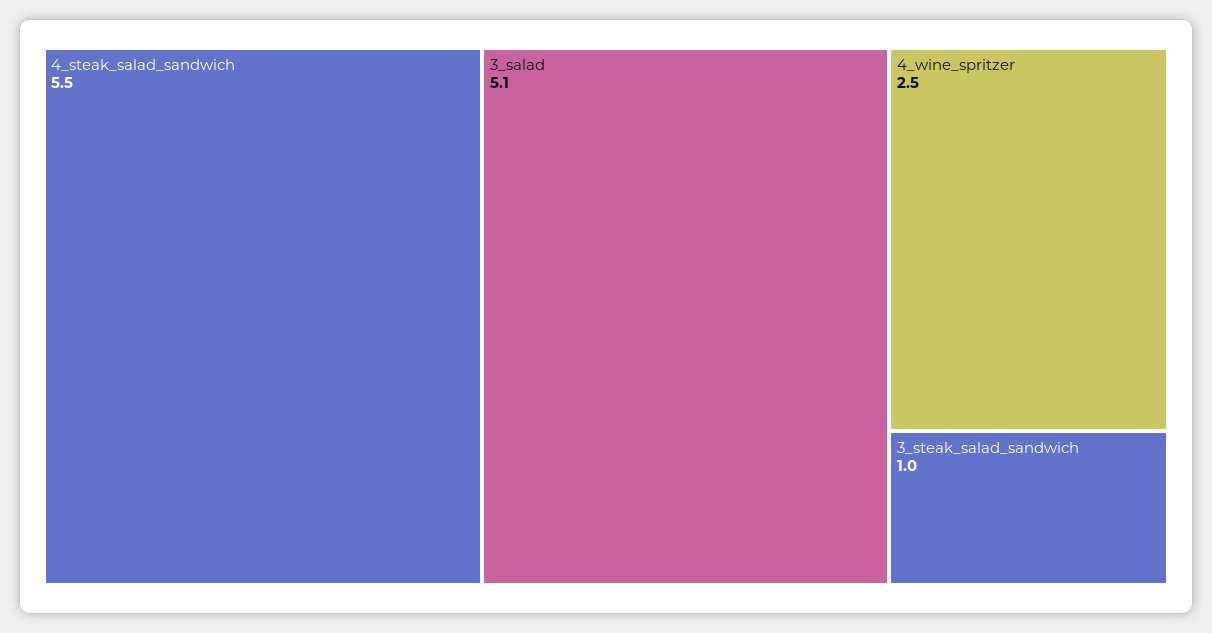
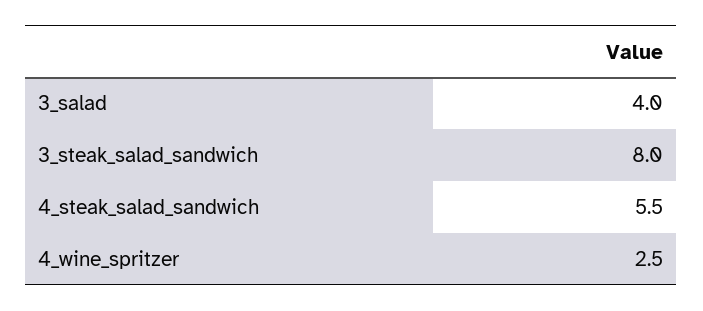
  {
    "4_steak_salad_sandwich": 5.5,
-   "3_salad": 5.1,
+   "3_salad": 4,
    "4_wine_spritzer": 2.5,
-   "3_steak_salad_sandwich": 1
+   "3_steak_salad_sandwich": 8
  }

